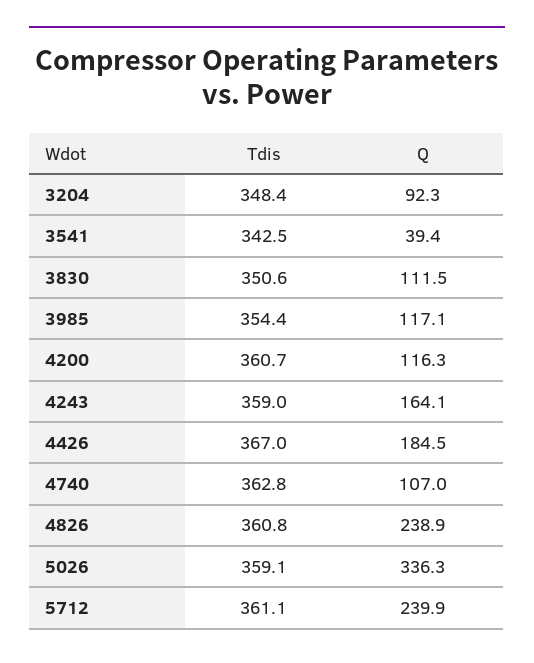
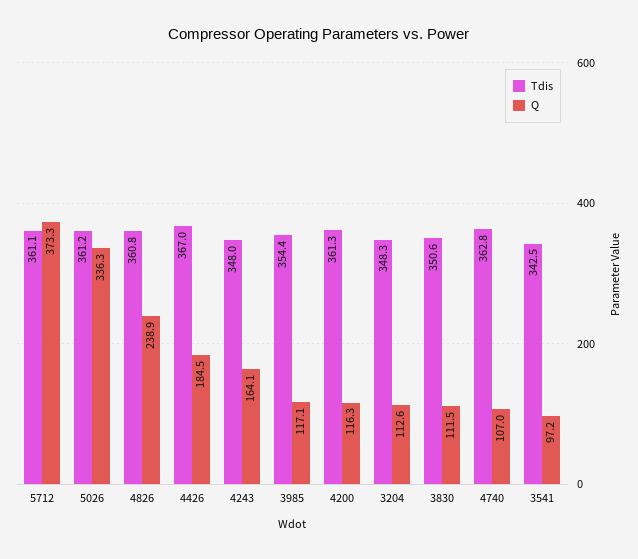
  {
    "Tdis": {
-     "3204": 348.4,
+     "3204": 348.3,
      "3541": 342.5,
      "3830": 350.6,
      "3985": 354.4,
-     "4200": 360.7,
+     "4200": 361.3,
-     "4243": 359,
+     "4243": 348,
      "4426": 367,
      "4740": 362.8,
      "4826": 360.8,
-     "5026": 359.1,
+     "5026": 361.2,
      "5712": 361.1
    },
    "Q": {
-     "3204": 92.3,
+     "3204": 112.6,
-     "3541": 39.4,
+     "3541": 97.2,
      "3830": 111.5,
      "3985": 117.1,
      "4200": 116.3,
      "4243": 164.1,
      "4426": 184.5,
      "4740": 107,
      "4826": 238.9,
      "5026": 336.3,
-     "5712": 239.9
+     "5712": 373.3
    }
  }

